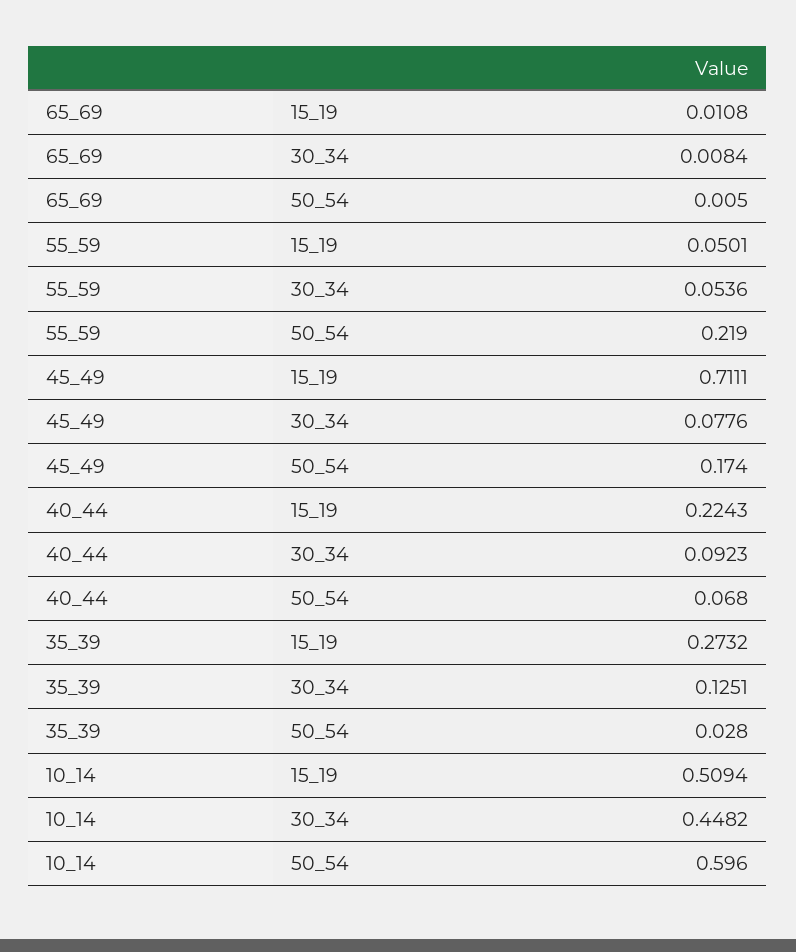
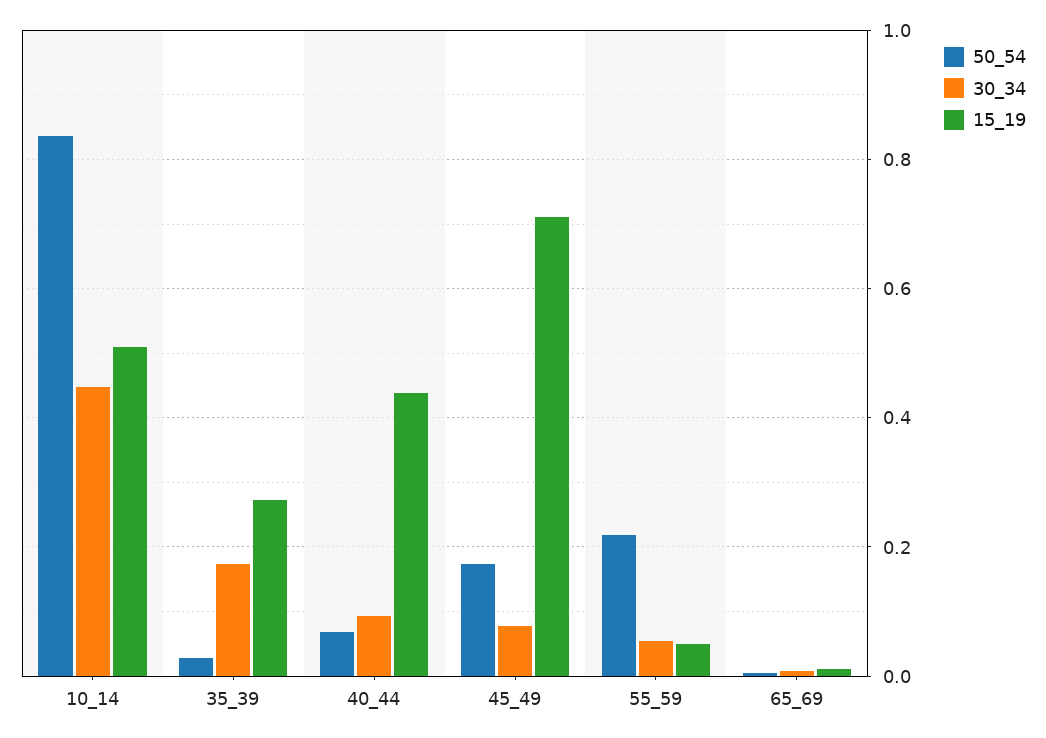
  {
    "15_19": {
      "65_69": 0.0108,
      "55_59": 0.0501,
      "45_49": 0.7111,
-     "40_44": 0.2243,
+     "40_44": 0.44,
      "35_39": 0.2732,
      "10_14": 0.5094
    },
    "30_34": {
      "65_69": 0.0084,
      "55_59": 0.0536,
      "45_49": 0.0776,
      "40_44": 0.0923,
-     "35_39": 0.1251,
+     "35_39": 0.18,
      "10_14": 0.4482
    },
    "50_54": {
      "65_69": 0.005,
      "55_59": 0.219,
      "45_49": 0.174,
      "40_44": 0.068,
      "35_39": 0.028,
-     "10_14": 0.596
+     "10_14": 0.84
    }
  }

